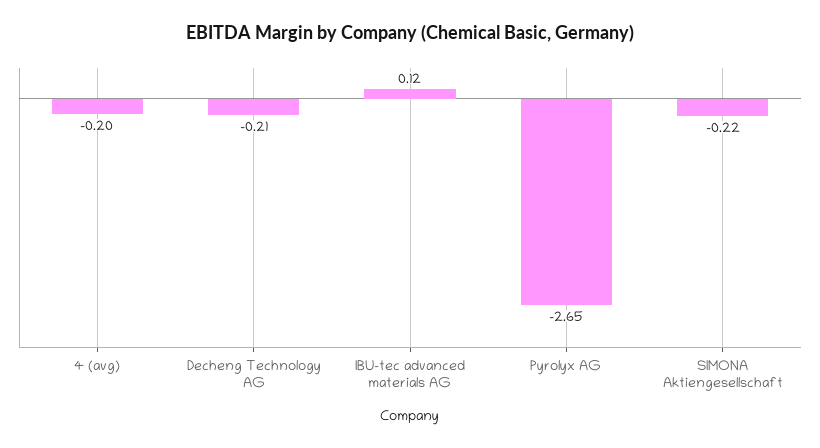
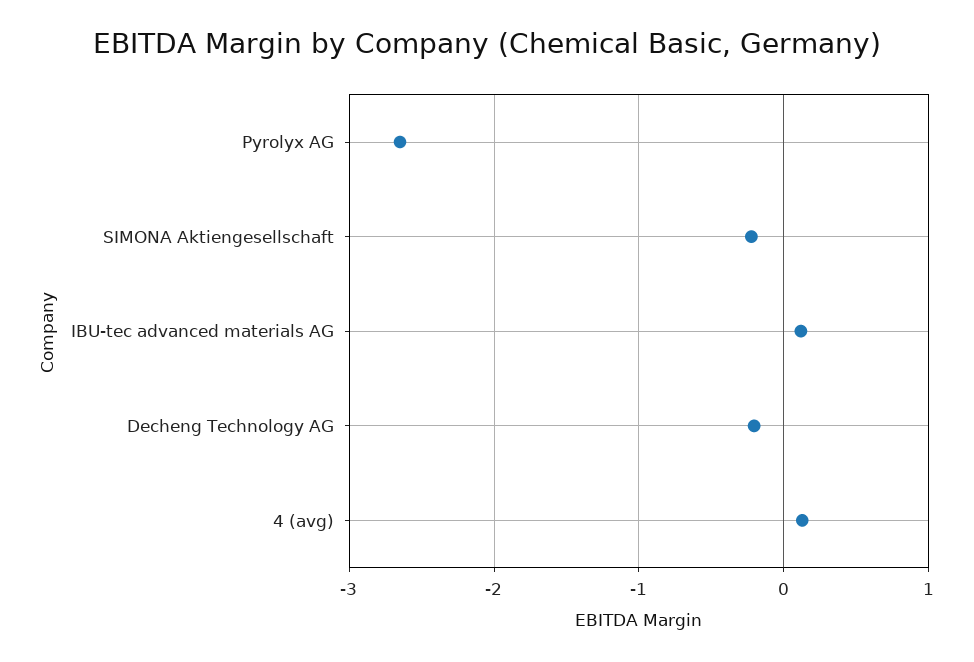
  {
-   "4 (avg)": -0.2,
+   "4 (avg)": 0.1,
    "Decheng Technology AG": -0.21,
    "IBU-tec advanced materials AG": 0.12,
    "Pyrolyx AG": -2.65,
    "SIMONA Aktiengesellschaft": -0.22
  }

